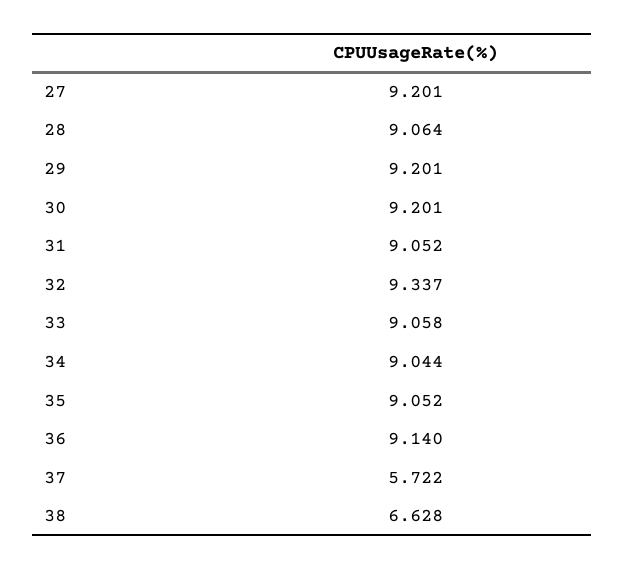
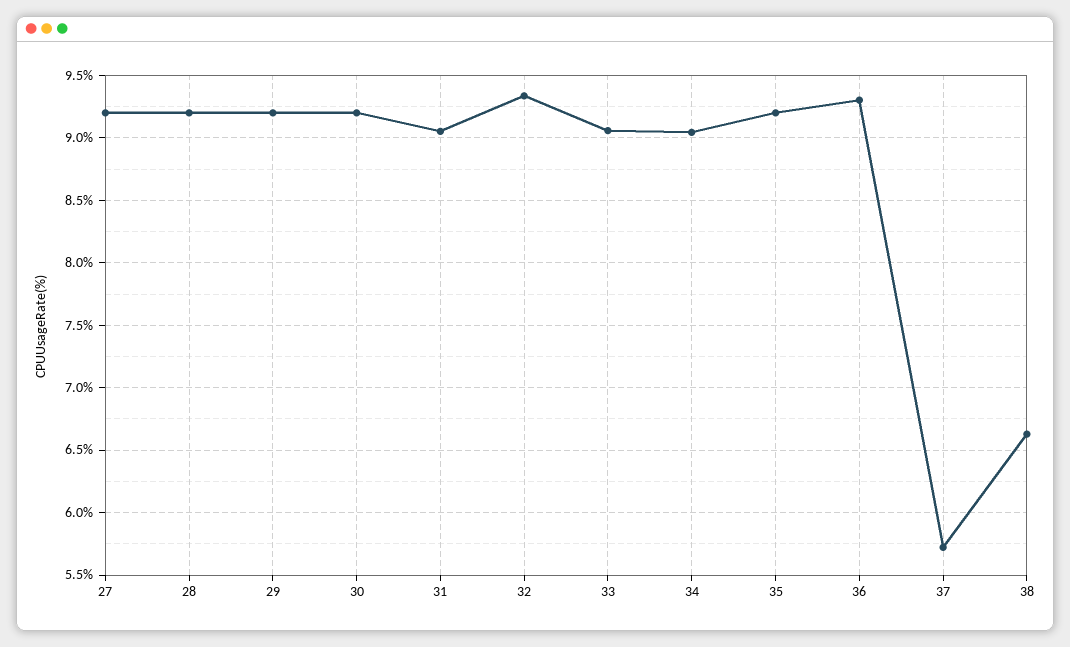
  {
    "27": 9.201,
-   "28": 9.064,
+   "28": 9.2,
    "29": 9.201,
    "30": 9.201,
    "31": 9.052,
    "32": 9.337,
    "33": 9.058,
    "34": 9.044,
-   "35": 9.052,
+   "35": 9.2,
-   "36": 9.14,
+   "36": 9.3,
    "37": 5.722,
    "38": 6.628
  }

